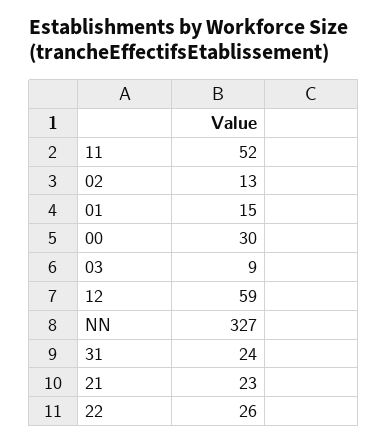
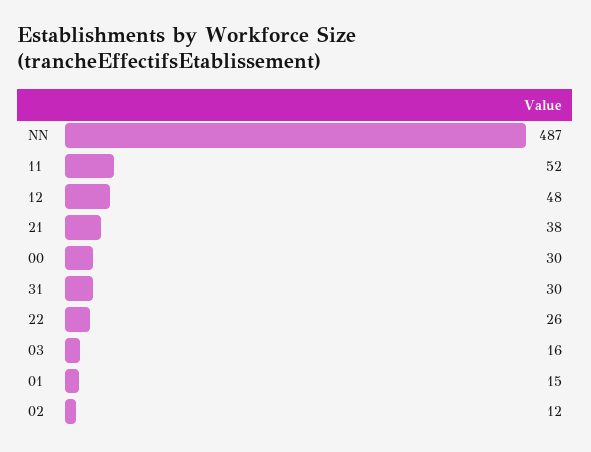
  {
    "11": 52,
-   "02": 13,
+   "02": 12,
    "01": 15,
    "00": 30,
-   "03": 9,
+   "03": 16,
-   "12": 59,
+   "12": 48,
-   "NN": 327,
+   "NN": 487,
-   "31": 24,
+   "31": 30,
-   "21": 23,
+   "21": 38,
    "22": 26
  }

